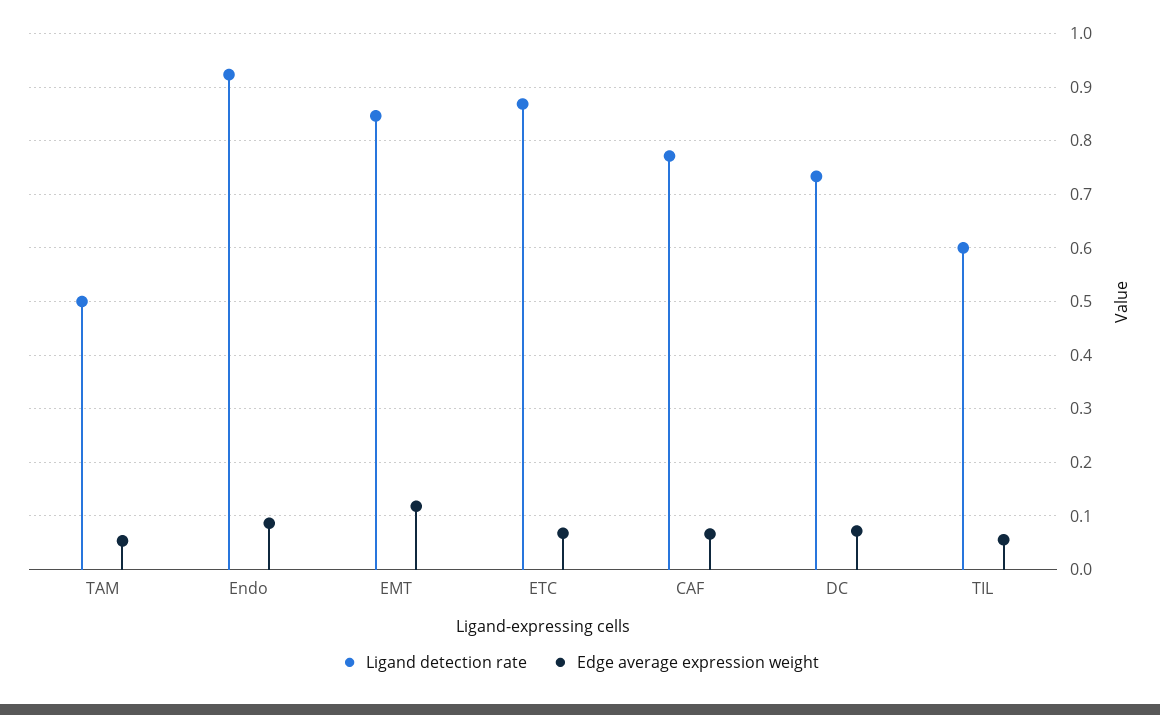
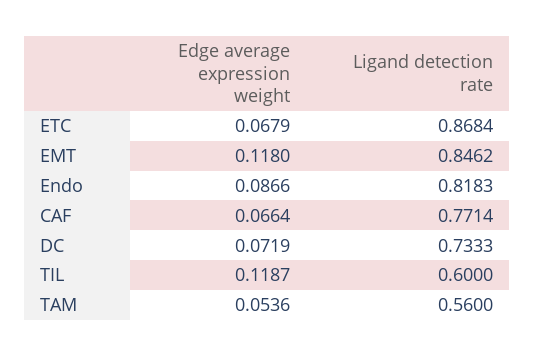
  {
    "Ligand detection rate": {
-     "TAM": 0.5,
+     "TAM": 0.56,
-     "Endo": 0.92,
+     "Endo": 0.8183,
      "EMT": 0.8462,
      "ETC": 0.8684,
      "CAF": 0.7714,
      "DC": 0.7333,
      "TIL": 0.6
    },
    "Edge average expression weight": {
      "TAM": 0.0536,
      "Endo": 0.0866,
      "EMT": 0.118,
      "ETC": 0.0679,
      "CAF": 0.0664,
      "DC": 0.0719,
-     "TIL": 0.06
+     "TIL": 0.1187
    }
  }

